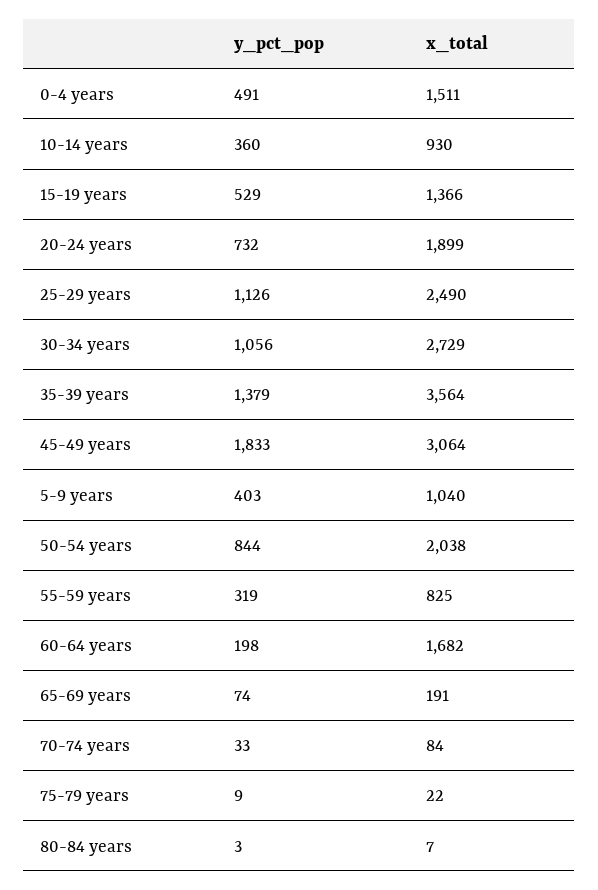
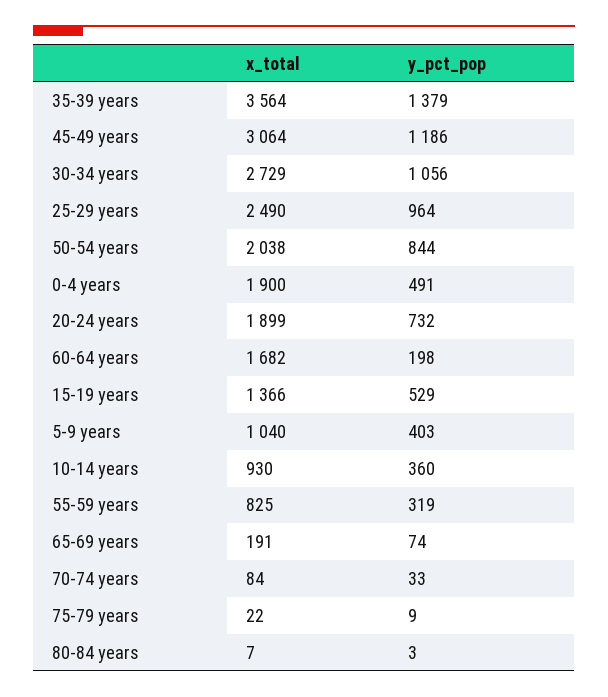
  {
    "y_pct_pop": {
      "0-4 years": 491,
      "10-14 years": 360,
      "15-19 years": 529,
      "20-24 years": 732,
-     "25-29 years": 1126,
+     "25-29 years": 964,
      "30-34 years": 1056,
      "35-39 years": 1379,
-     "45-49 years": 1833,
+     "45-49 years": 1186,
      "5-9 years": 403,
      "50-54 years": 844,
      "55-59 years": 319,
      "60-64 years": 198,
      "65-69 years": 74,
      "70-74 years": 33,
      "75-79 years": 9,
      "80-84 years": 3
    },
    "x_total": {
-     "0-4 years": 1511,
+     "0-4 years": 1900,
      "10-14 years": 930,
      "15-19 years": 1366,
      "20-24 years": 1899,
      "25-29 years": 2490,
      "30-34 years": 2729,
      "35-39 years": 3564,
      "45-49 years": 3064,
      "5-9 years": 1040,
      "50-54 years": 2038,
      "55-59 years": 825,
      "60-64 years": 1682,
      "65-69 years": 191,
      "70-74 years": 84,
      "75-79 years": 22,
      "80-84 years": 7
    }
  }

